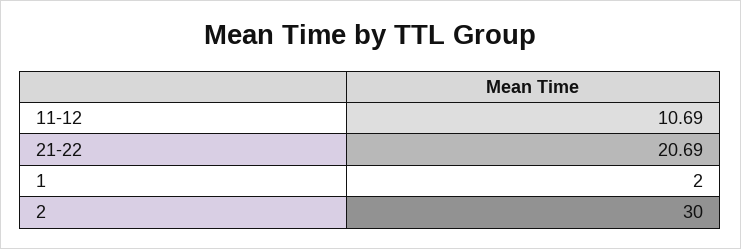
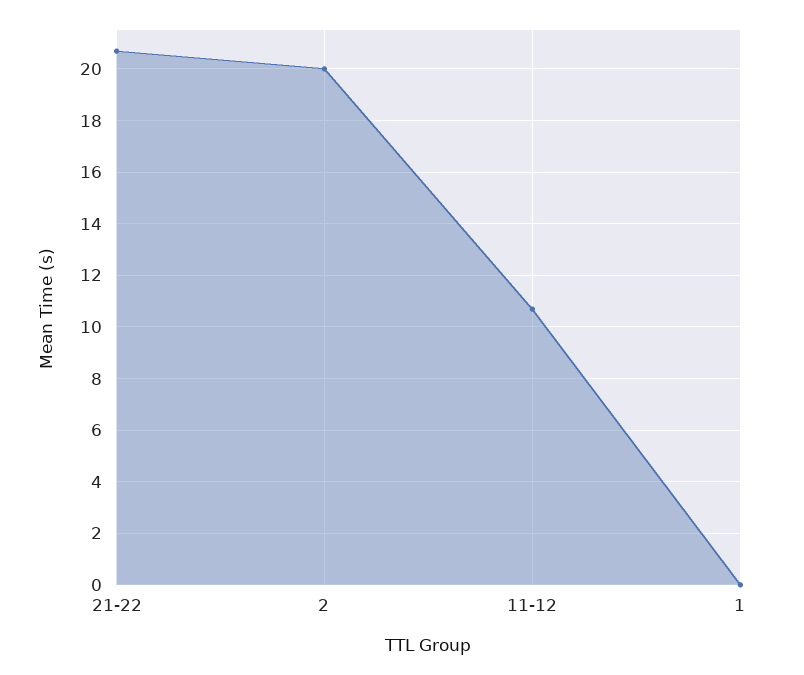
  {
    "11-12": 10.69,
    "21-22": 20.69,
-   "1": 2,
+   "1": 0,
-   "2": 30
+   "2": 20
  }

